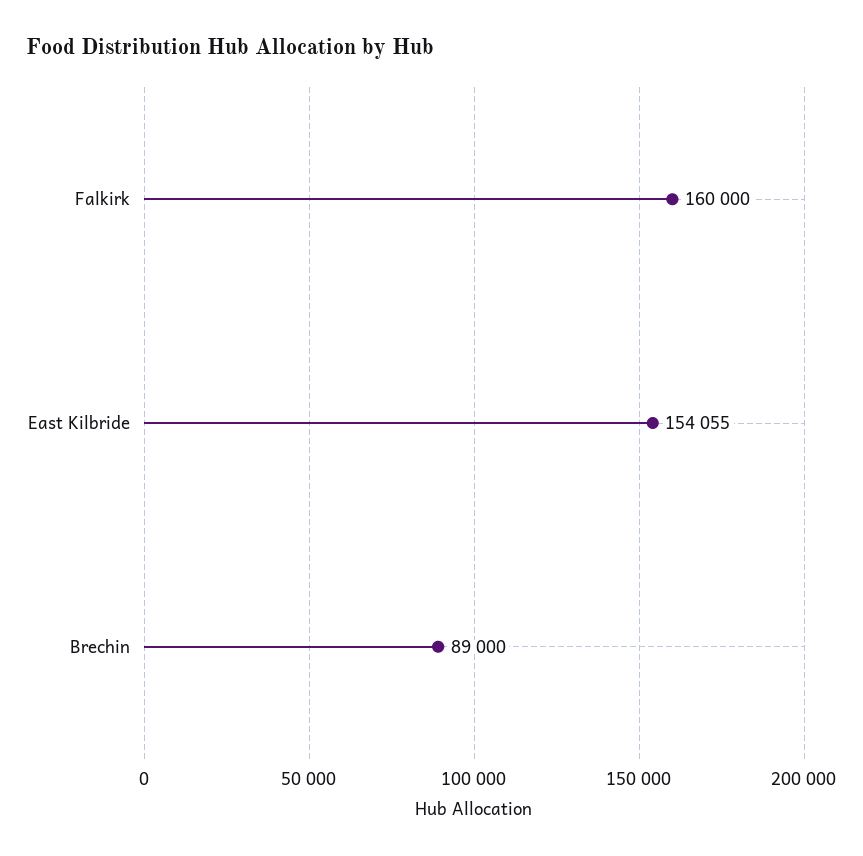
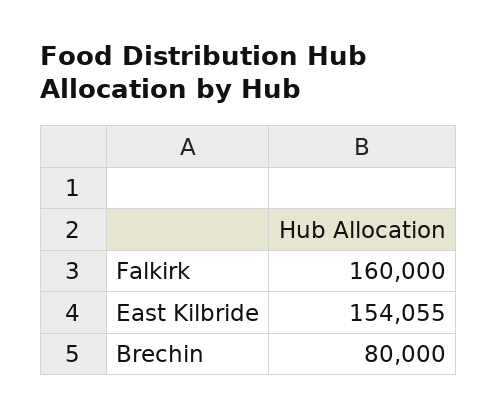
  {
    "Falkirk": 160000,
    "East Kilbride": 154055,
-   "Brechin": 89000
+   "Brechin": 80000
  }

